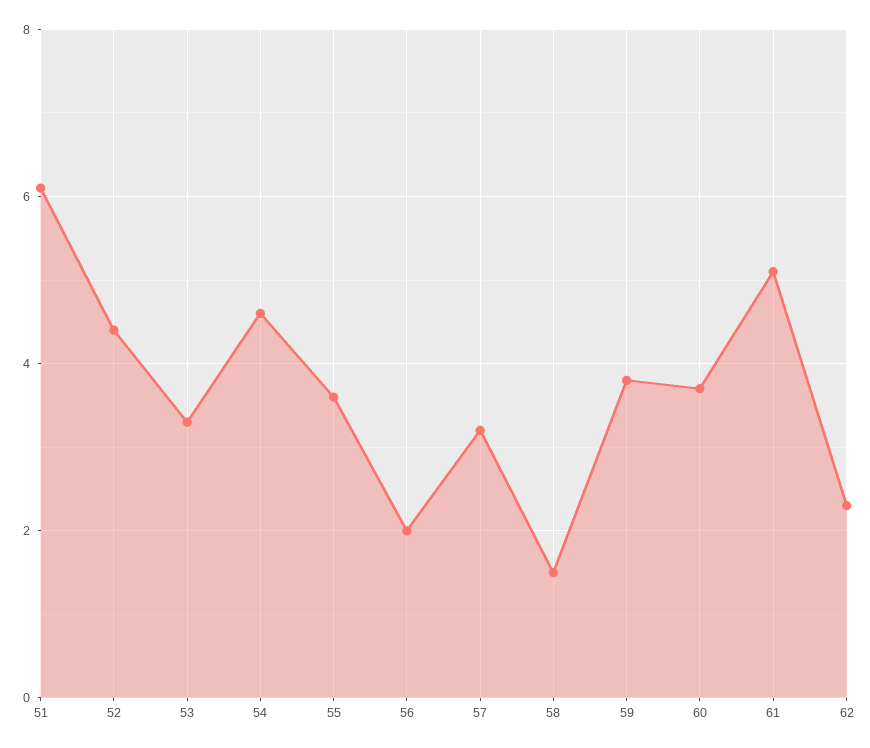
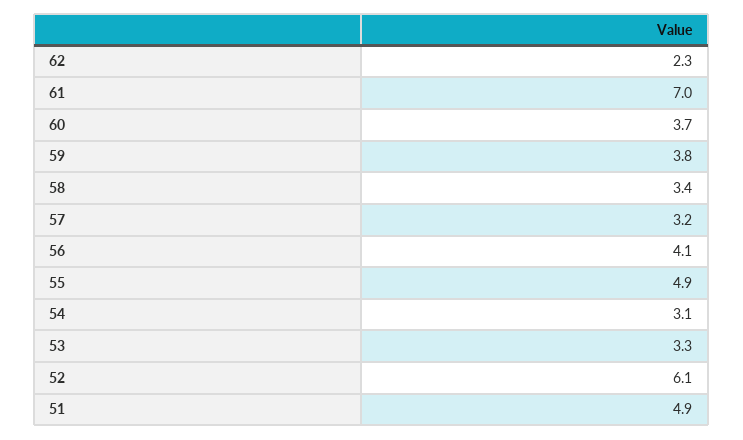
  {
-   "51": 6,
+   "51": 4.9,
-   "52": 4.5,
+   "52": 6.1,
    "53": 3.3,
-   "54": 4.5,
+   "54": 3.1,
-   "55": 3.5,
+   "55": 4.9,
-   "56": 2,
+   "56": 4.1,
    "57": 3.2,
-   "58": 1.5,
+   "58": 3.4,
    "59": 3.8,
    "60": 3.7,
-   "61": 5,
+   "61": 7,
    "62": 2.3
  }

